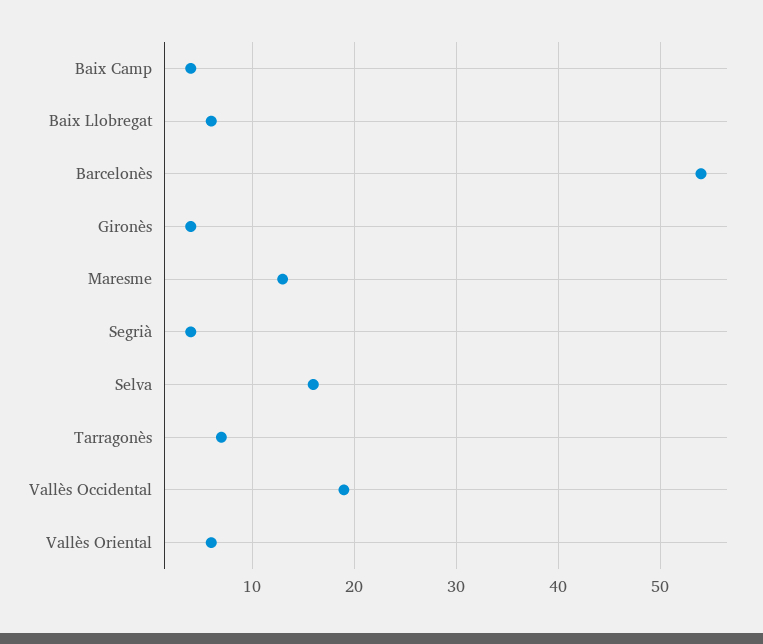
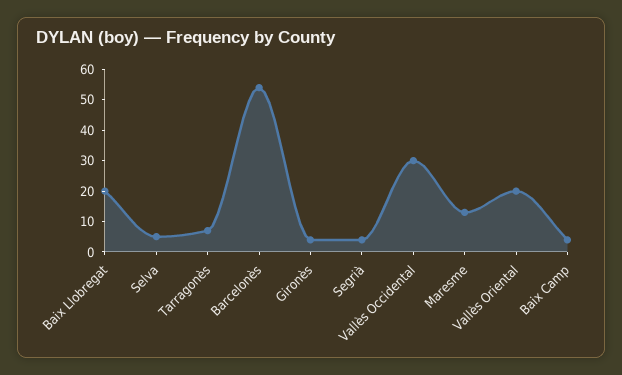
  {
    "Baix Camp": 4,
-   "Baix Llobregat": 6,
+   "Baix Llobregat": 20,
    "Barcelonès": 54,
    "Gironès": 4,
    "Maresme": 13,
    "Segrià": 4,
-   "Selva": 16,
+   "Selva": 5,
    "Tarragonès": 7,
-   "Vallès Occidental": 19,
+   "Vallès Occidental": 30,
-   "Vallès Oriental": 6
+   "Vallès Oriental": 20
  }

